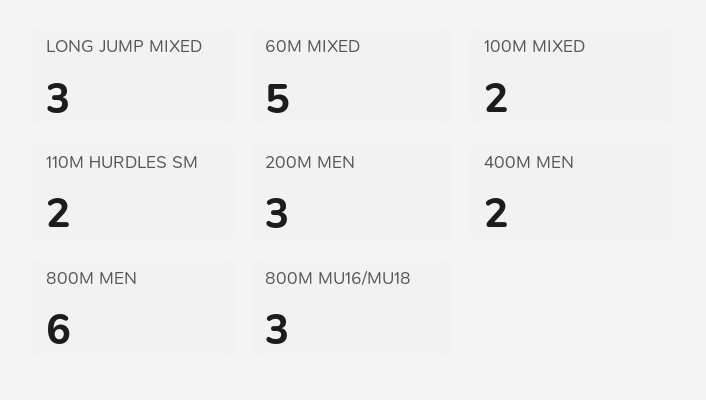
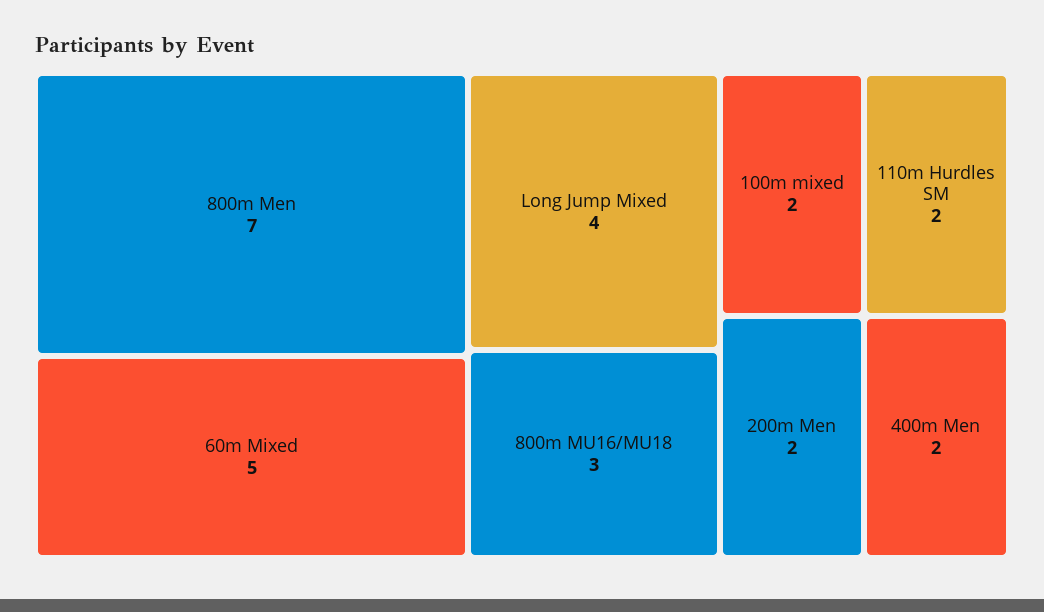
  {
-   "LONG JUMP MIXED": 3,
+   "LONG JUMP MIXED": 4,
    "60M MIXED": 5,
    "100M MIXED": 2,
    "110M HURDLES SM": 2,
-   "200M MEN": 3,
+   "200M MEN": 2,
    "400M MEN": 2,
-   "800M MEN": 6,
+   "800M MEN": 7,
    "800M MU16/MU18": 3
  }

